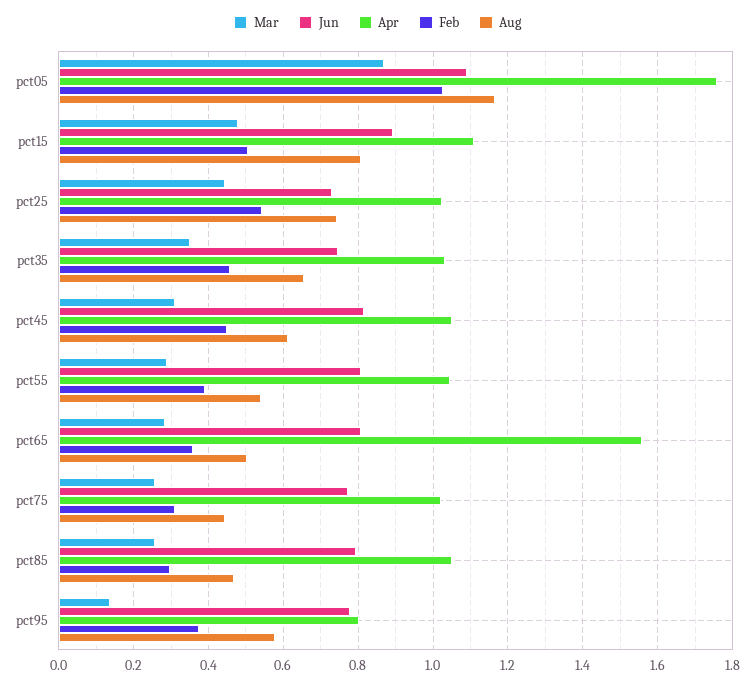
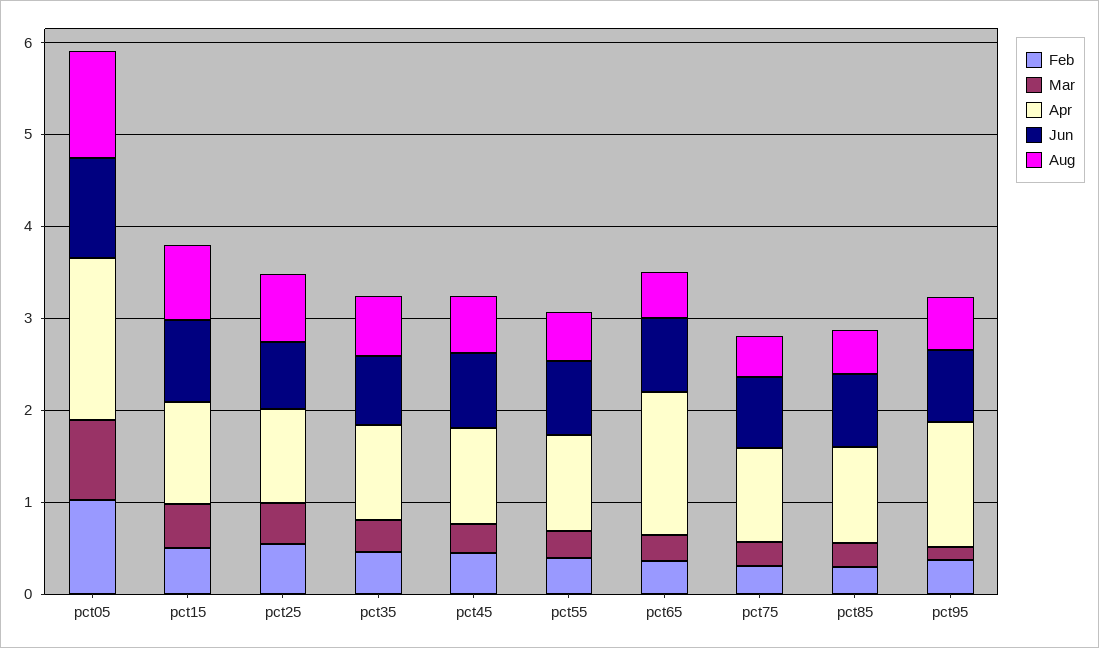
  {
    "Mar": {
      "pct05": 0.86,
      "pct15": 0.48,
      "pct25": 0.44,
      "pct35": 0.34,
      "pct45": 0.32,
      "pct55": 0.28,
      "pct65": 0.28,
      "pct75": 0.26,
      "pct85": 0.26,
      "pct95": 0.14
    },
    "Jun": {
      "pct05": 1.1,
      "pct15": 0.9,
      "pct25": 0.72,
      "pct35": 0.74,
      "pct45": 0.82,
      "pct55": 0.8,
      "pct65": 0.8,
      "pct75": 0.78,
      "pct85": 0.8,
      "pct95": 0.78
    },
    "Apr": {
      "pct05": 1.76,
      "pct15": 1.1,
      "pct25": 1.02,
      "pct35": 1.04,
      "pct45": 1.06,
      "pct55": 1.04,
      "pct65": 1.56,
      "pct75": 1.02,
      "pct85": 1.06,
-     "pct95": 0.8
+     "pct95": 1.4
    },
    "Feb": {
      "pct05": 1.02,
      "pct15": 0.5,
      "pct25": 0.54,
      "pct35": 0.46,
      "pct45": 0.46,
      "pct55": 0.4,
      "pct65": 0.36,
      "pct75": 0.32,
      "pct85": 0.3,
      "pct95": 0.38
    },
    "Aug": {
      "pct05": 1.16,
      "pct15": 0.8,
      "pct25": 0.74,
      "pct35": 0.66,
      "pct45": 0.62,
      "pct55": 0.54,
      "pct65": 0.5,
      "pct75": 0.44,
      "pct85": 0.46,
      "pct95": 0.58
    }
  }

